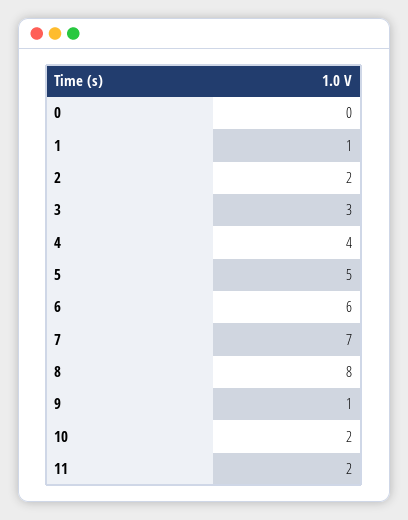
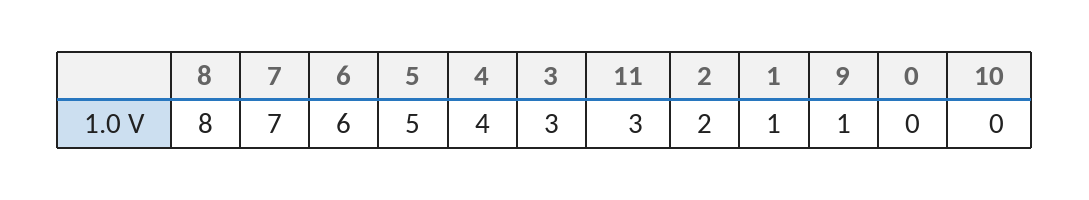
  {
    "0": 0,
    "1": 1,
    "2": 2,
    "3": 3,
    "4": 4,
    "5": 5,
    "6": 6,
    "7": 7,
    "8": 8,
    "9": 1,
-   "10": 2,
+   "10": 0,
-   "11": 2
+   "11": 3
  }

